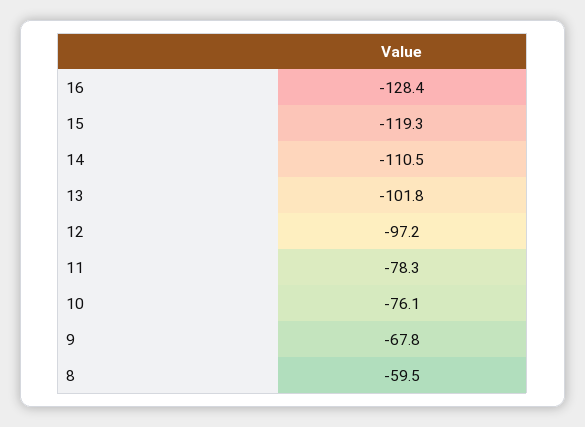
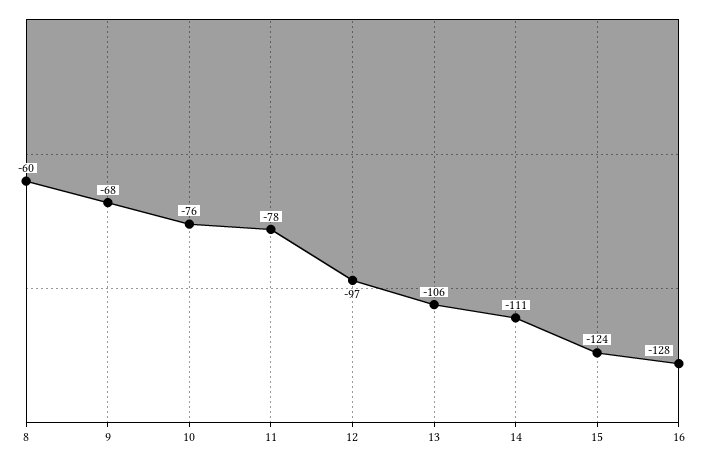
  {
    "16": -128.4,
-   "15": -119.3,
+   "15": -124,
    "14": -110.5,
-   "13": -101.8,
+   "13": -106,
    "12": -97.2,
    "11": -78.3,
    "10": -76.1,
    "9": -67.8,
    "8": -59.5
  }

